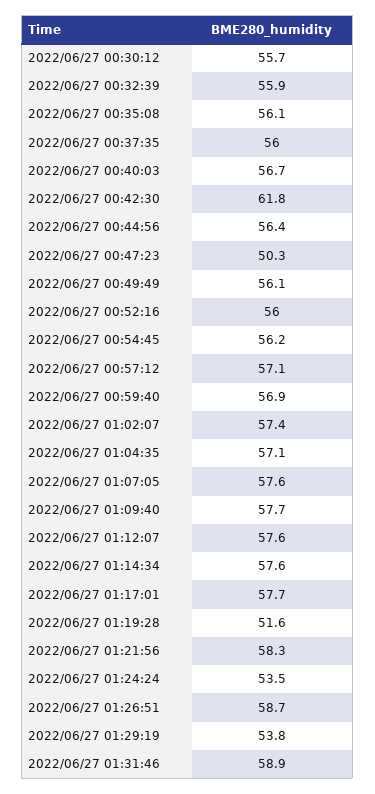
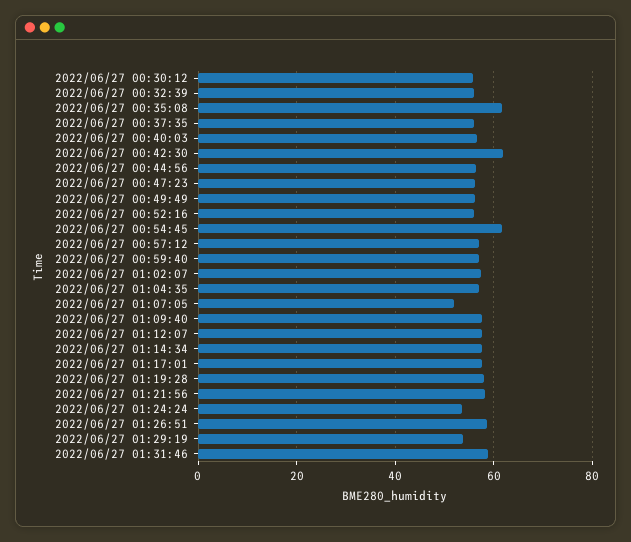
  {
    "2022/06/27 00:30:12": 55.7,
    "2022/06/27 00:32:39": 55.9,
-   "2022/06/27 00:35:08": 56.1,
+   "2022/06/27 00:35:08": 62,
    "2022/06/27 00:37:35": 56,
    "2022/06/27 00:40:03": 56.7,
    "2022/06/27 00:42:30": 61.8,
    "2022/06/27 00:44:56": 56.4,
-   "2022/06/27 00:47:23": 50.3,
+   "2022/06/27 00:47:23": 56,
    "2022/06/27 00:49:49": 56.1,
    "2022/06/27 00:52:16": 56,
-   "2022/06/27 00:54:45": 56.2,
+   "2022/06/27 00:54:45": 62,
    "2022/06/27 00:57:12": 57.1,
    "2022/06/27 00:59:40": 56.9,
    "2022/06/27 01:02:07": 57.4,
    "2022/06/27 01:04:35": 57.1,
-   "2022/06/27 01:07:05": 57.6,
+   "2022/06/27 01:07:05": 52,
    "2022/06/27 01:09:40": 57.7,
    "2022/06/27 01:12:07": 57.6,
    "2022/06/27 01:14:34": 57.6,
    "2022/06/27 01:17:01": 57.7,
-   "2022/06/27 01:19:28": 51.6,
+   "2022/06/27 01:19:28": 58,
    "2022/06/27 01:21:56": 58.3,
    "2022/06/27 01:24:24": 53.5,
    "2022/06/27 01:26:51": 58.7,
    "2022/06/27 01:29:19": 53.8,
    "2022/06/27 01:31:46": 58.9
  }

